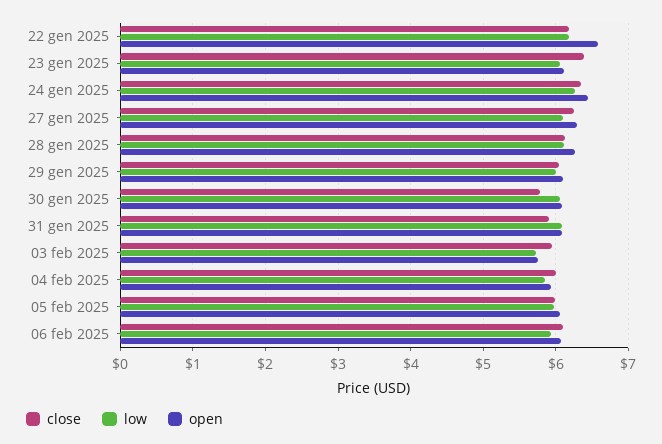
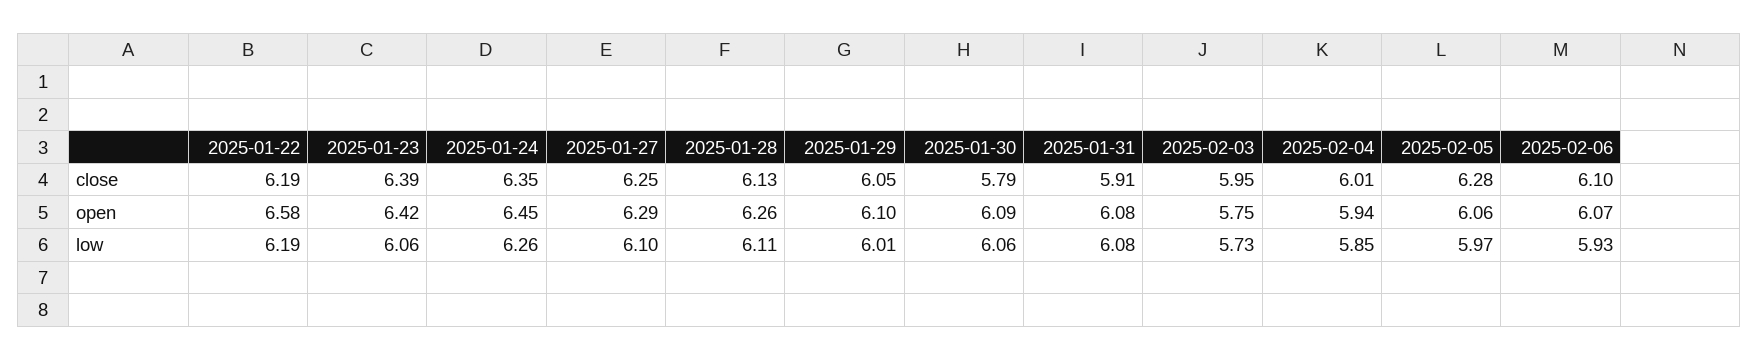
  {
    "close": {
      "22 gen 2025": 6.19,
      "23 gen 2025": 6.39,
      "24 gen 2025": 6.35,
      "27 gen 2025": 6.25,
      "28 gen 2025": 6.13,
      "29 gen 2025": 6.05,
      "30 gen 2025": 5.79,
      "31 gen 2025": 5.91,
      "03 feb 2025": 5.95,
      "04 feb 2025": 6.01,
-     "05 feb 2025": 6,
+     "05 feb 2025": 6.28,
      "06 feb 2025": 6.1
    },
    "low": {
      "22 gen 2025": 6.19,
      "23 gen 2025": 6.06,
      "24 gen 2025": 6.26,
      "27 gen 2025": 6.1,
      "28 gen 2025": 6.11,
      "29 gen 2025": 6.01,
      "30 gen 2025": 6.06,
      "31 gen 2025": 6.08,
      "03 feb 2025": 5.73,
      "04 feb 2025": 5.85,
      "05 feb 2025": 5.97,
      "06 feb 2025": 5.93
    },
    "open": {
      "22 gen 2025": 6.58,
-     "23 gen 2025": 6.1,
+     "23 gen 2025": 6.42,
      "24 gen 2025": 6.45,
      "27 gen 2025": 6.29,
      "28 gen 2025": 6.26,
      "29 gen 2025": 6.1,
      "30 gen 2025": 6.09,
      "31 gen 2025": 6.08,
      "03 feb 2025": 5.75,
      "04 feb 2025": 5.94,
      "05 feb 2025": 6.06,
      "06 feb 2025": 6.07
    }
  }

